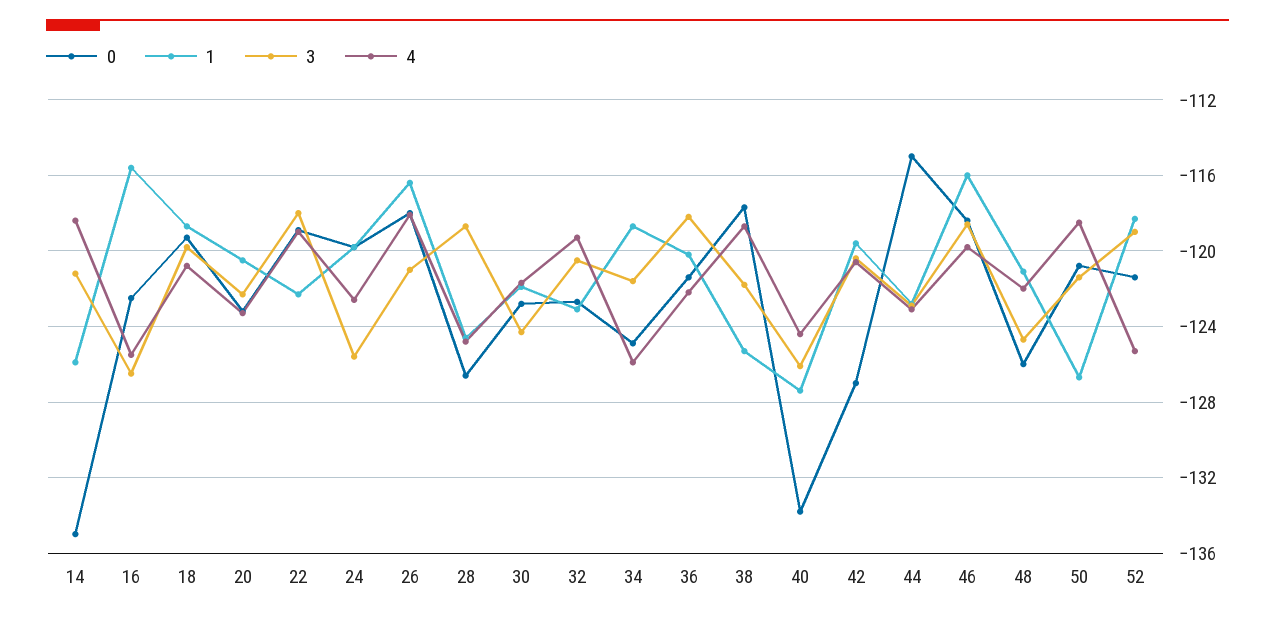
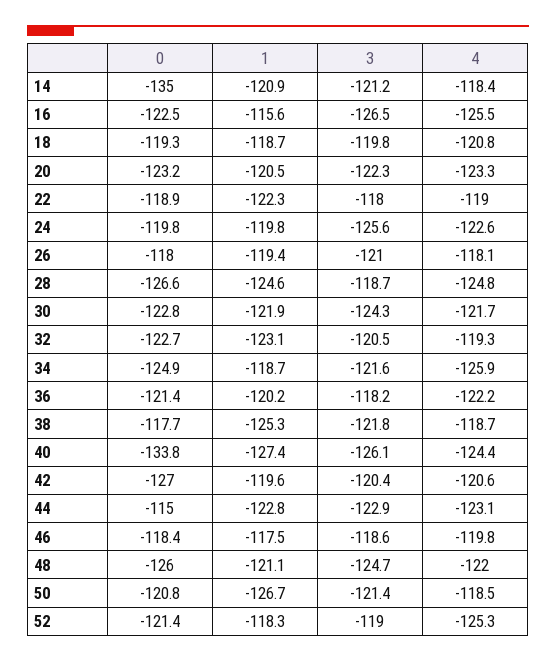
  {
    "0": {
      "14": -135,
      "16": -122.5,
      "18": -119.3,
      "20": -123.2,
      "22": -118.9,
      "24": -119.8,
      "26": -118,
      "28": -126.6,
      "30": -122.8,
      "32": -122.7,
      "34": -124.9,
      "36": -121.4,
      "38": -117.7,
      "40": -133.8,
      "42": -127,
      "44": -115,
      "46": -118.4,
      "48": -126,
      "50": -120.8,
      "52": -121.4
    },
    "1": {
-     "14": -126,
+     "14": -120.9,
      "16": -115.6,
      "18": -118.7,
      "20": -120.5,
      "22": -122.3,
      "24": -119.8,
-     "26": -116.5,
+     "26": -119.4,
      "28": -124.6,
      "30": -121.9,
      "32": -123.1,
      "34": -118.7,
      "36": -120.2,
      "38": -125.3,
      "40": -127.4,
      "42": -119.6,
      "44": -122.8,
-     "46": -116,
+     "46": -117.5,
      "48": -121.1,
      "50": -126.7,
      "52": -118.3
    },
    "3": {
      "14": -121.2,
      "16": -126.5,
      "18": -119.8,
      "20": -122.3,
      "22": -118,
      "24": -125.6,
      "26": -121,
      "28": -118.7,
      "30": -124.3,
      "32": -120.5,
      "34": -121.6,
      "36": -118.2,
      "38": -121.8,
      "40": -126.1,
      "42": -120.4,
      "44": -122.9,
      "46": -118.6,
      "48": -124.7,
      "50": -121.4,
      "52": -119
    },
    "4": {
      "14": -118.4,
      "16": -125.5,
      "18": -120.8,
      "20": -123.3,
      "22": -119,
      "24": -122.6,
      "26": -118.1,
      "28": -124.8,
      "30": -121.7,
      "32": -119.3,
      "34": -125.9,
      "36": -122.2,
      "38": -118.7,
      "40": -124.4,
      "42": -120.6,
      "44": -123.1,
      "46": -119.8,
      "48": -122,
      "50": -118.5,
      "52": -125.3
    }
  }

